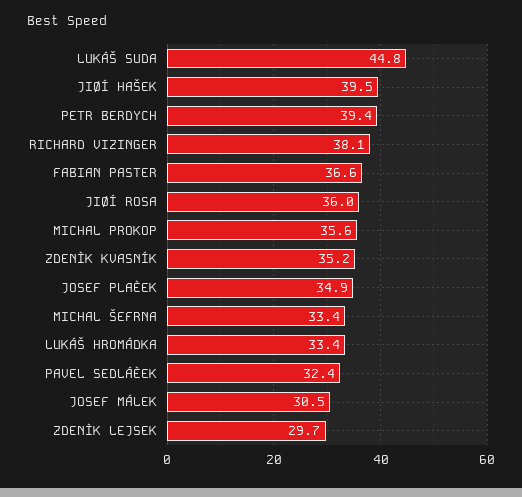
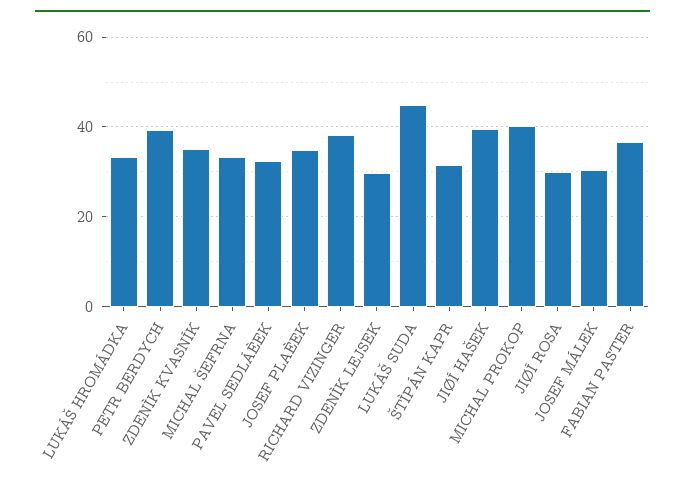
  {
    "LUKÁŠ SUDA": 44.8,
    "JIØÍ HAŠEK": 39.5,
    "PETR BERDYCH": 39.4,
    "RICHARD VIZINGER": 38.1,
    "FABIAN PASTER": 36.6,
-   "JIØÍ ROSA": 36,
+   "JIØÍ ROSA": 30,
-   "MICHAL PROKOP": 35.6,
+   "MICHAL PROKOP": 40,
    "ZDENÌK KVASNÍK": 35.2,
    "JOSEF PLAÈEK": 34.9,
    "MICHAL ŠEFRNA": 33.4,
    "LUKÁŠ HROMÁDKA": 33.4,
    "PAVEL SEDLÁÈEK": 32.4,
    "JOSEF MÁLEK": 30.5,
-   "ZDENÌK LEJSEK": 29.7
+   "ZDENÌK LEJSEK": 29.7,
+   "ŠTÌPÁN KAPR": 32
  }

